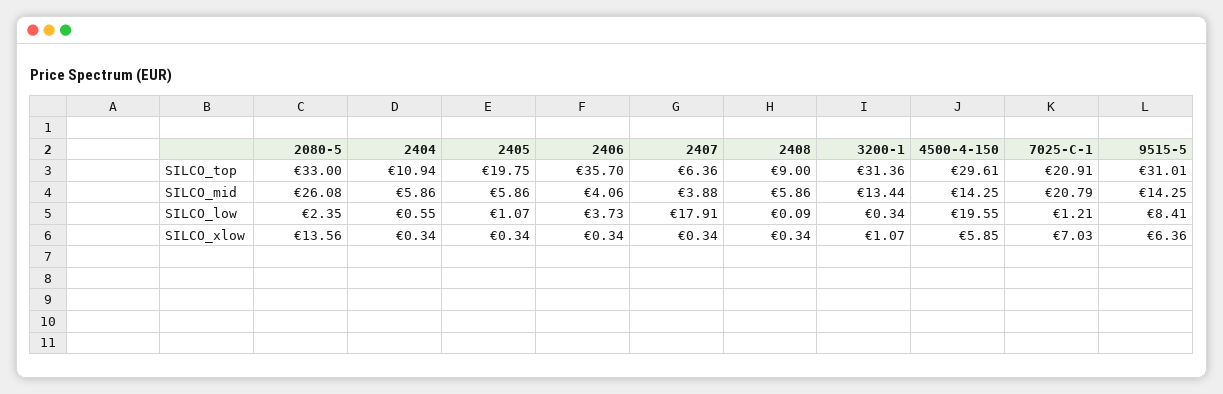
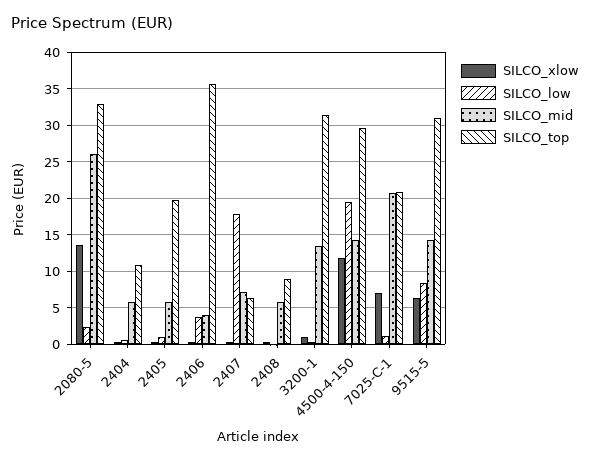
  {
    "SILCO_top": {
      "2080-5": 33,
      "2404": 10.94,
      "2405": 19.75,
      "2406": 35.7,
      "2407": 6.36,
      "2408": 9,
      "3200-1": 31.36,
      "4500-4-150": 29.61,
      "7025-C-1": 20.91,
      "9515-5": 31.01
    },
    "SILCO_mid": {
      "2080-5": 26.08,
      "2404": 5.86,
      "2405": 5.86,
      "2406": 4.06,
-     "2407": 3.88,
+     "2407": 7,
      "2408": 5.86,
      "3200-1": 13.44,
      "4500-4-150": 14.25,
      "7025-C-1": 20.79,
      "9515-5": 14.25
    },
    "SILCO_low": {
      "2080-5": 2.35,
      "2404": 0.55,
      "2405": 1.07,
      "2406": 3.73,
      "2407": 17.91,
      "2408": 0.09,
      "3200-1": 0.34,
      "4500-4-150": 19.55,
      "7025-C-1": 1.21,
      "9515-5": 8.41
    },
    "SILCO_xlow": {
      "2080-5": 13.56,
      "2404": 0.34,
      "2405": 0.34,
      "2406": 0.34,
      "2407": 0.34,
      "2408": 0.34,
      "3200-1": 1.07,
-     "4500-4-150": 5.85,
+     "4500-4-150": 12,
      "7025-C-1": 7.03,
      "9515-5": 6.36
    }
  }

